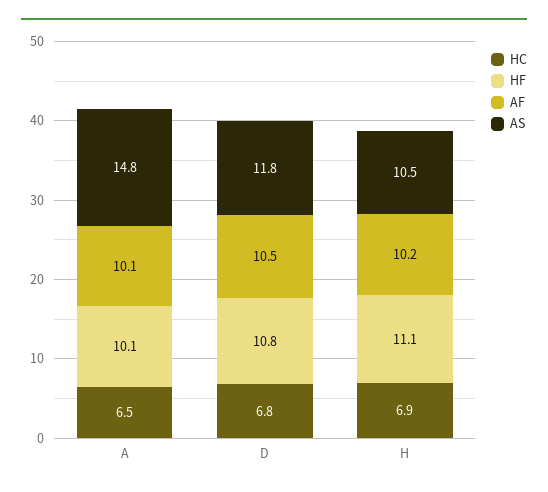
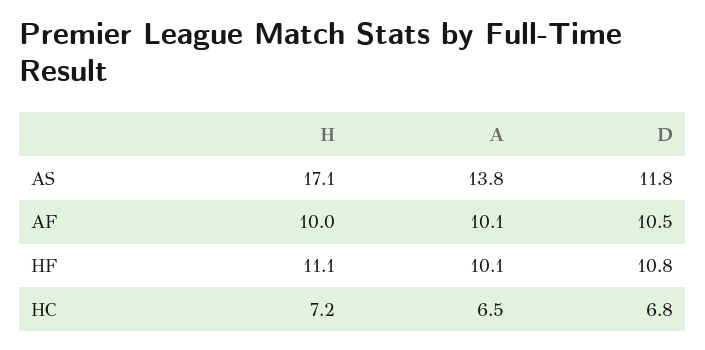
  {
    "HC": {
      "A": 6.5,
      "D": 6.8,
-     "H": 6.9
+     "H": 7.2
    },
    "HF": {
      "A": 10.1,
      "D": 10.8,
      "H": 11.1
    },
    "AF": {
      "A": 10.1,
      "D": 10.5,
-     "H": 10.2
+     "H": 10
    },
    "AS": {
-     "A": 14.8,
+     "A": 13.8,
      "D": 11.8,
-     "H": 10.5
+     "H": 17.1
    }
  }

